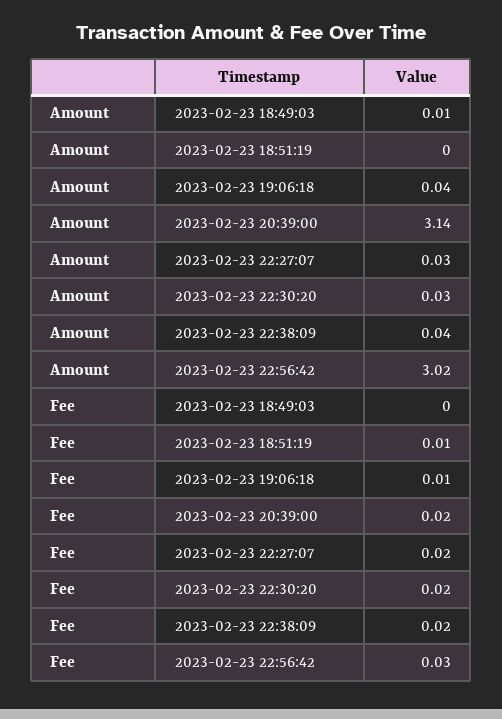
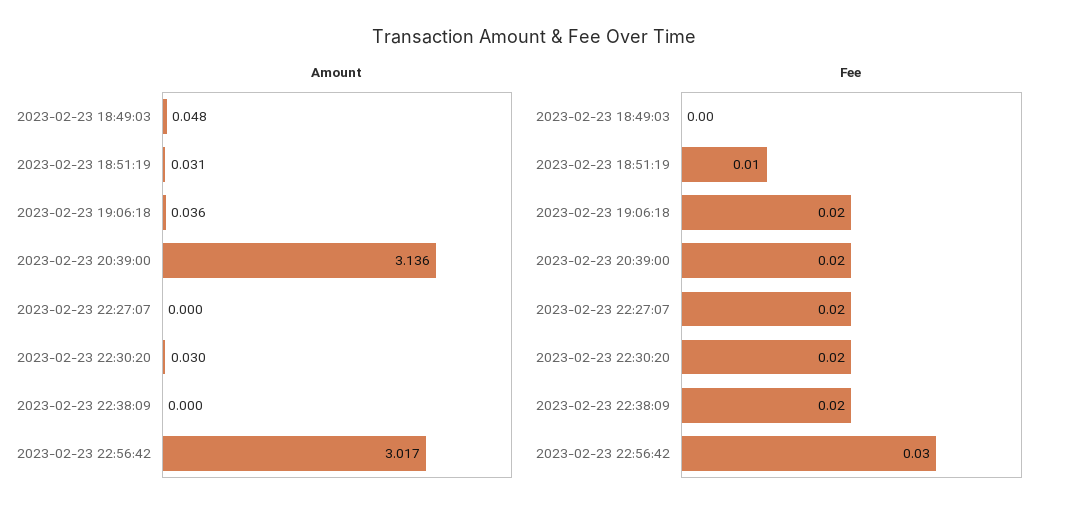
  {
    "Amount": {
-     "2023-02-23 18:49:03": 0.01,
+     "2023-02-23 18:49:03": 0.048,
-     "2023-02-23 18:51:19": 0,
+     "2023-02-23 18:51:19": 0.031,
      "2023-02-23 19:06:18": 0.036,
      "2023-02-23 20:39:00": 3.136,
-     "2023-02-23 22:27:07": 0.03,
+     "2023-02-23 22:27:07": 0,
      "2023-02-23 22:30:20": 0.03,
-     "2023-02-23 22:38:09": 0.04,
+     "2023-02-23 22:38:09": 0,
      "2023-02-23 22:56:42": 3.017
    },
    "Fee": {
      "2023-02-23 18:49:03": 0,
      "2023-02-23 18:51:19": 0.01,
-     "2023-02-23 19:06:18": 0.01,
+     "2023-02-23 19:06:18": 0.02,
      "2023-02-23 20:39:00": 0.02,
      "2023-02-23 22:27:07": 0.02,
      "2023-02-23 22:30:20": 0.02,
      "2023-02-23 22:38:09": 0.02,
      "2023-02-23 22:56:42": 0.03
    }
  }

